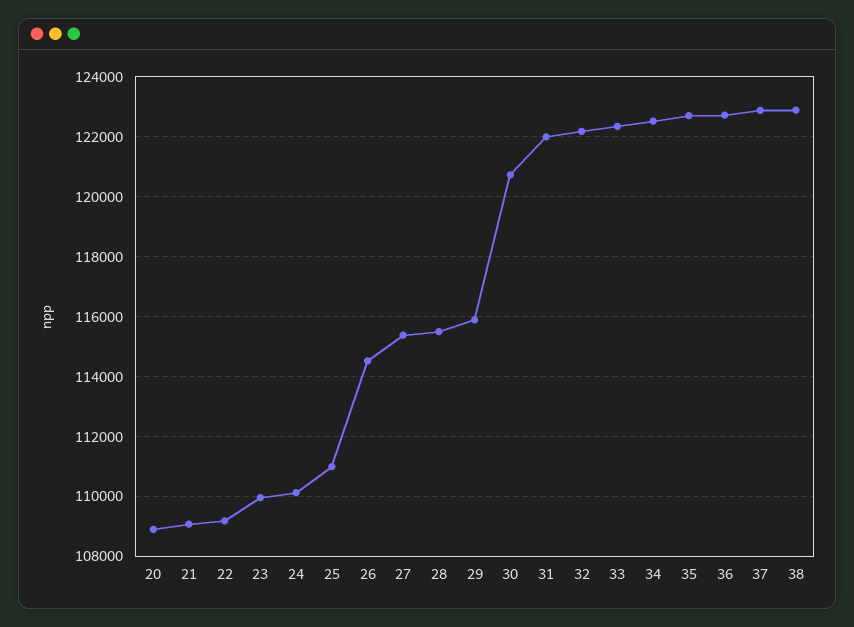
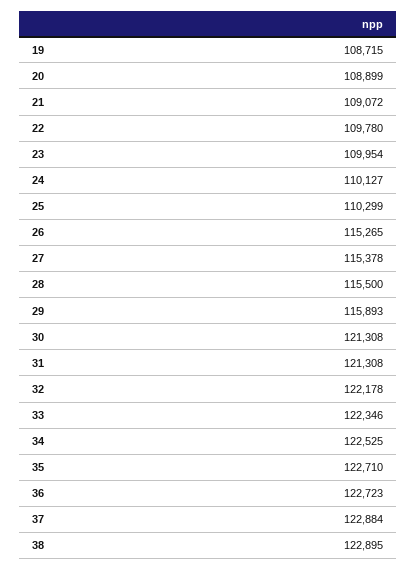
  {
    "20": 108899,
    "21": 109072,
-   "22": 109250,
+   "22": 109780,
    "23": 109954,
    "24": 110127,
-   "25": 111000,
+   "25": 110299,
-   "26": 114500,
+   "26": 115265,
    "27": 115378,
    "28": 115500,
    "29": 115893,
-   "30": 120750,
+   "30": 121308,
-   "31": 122000,
+   "31": 121308,
    "32": 122178,
    "33": 122346,
    "34": 122525,
    "35": 122710,
    "36": 122723,
    "37": 122884,
-   "38": 122895
+   "38": 122895,
+   "19": 108715
  }

